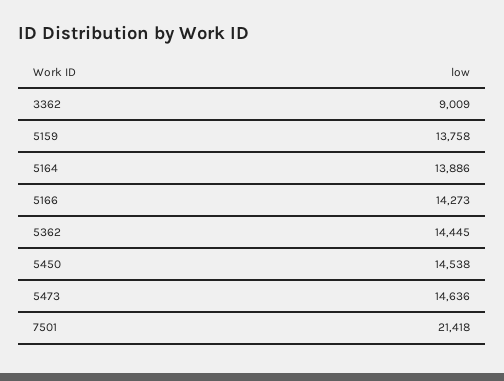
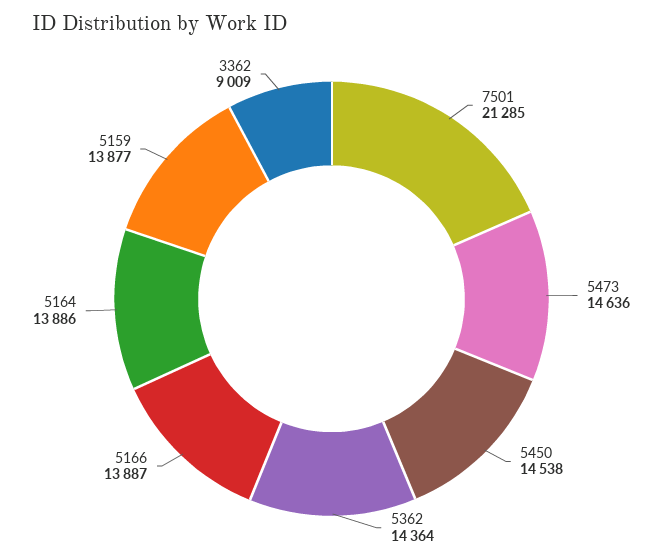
  {
    "3362": 9009,
-   "5159": 13758,
+   "5159": 13877,
    "5164": 13886,
-   "5166": 14273,
+   "5166": 13887,
-   "5362": 14445,
+   "5362": 14364,
    "5450": 14538,
    "5473": 14636,
-   "7501": 21418
+   "7501": 21285
  }

